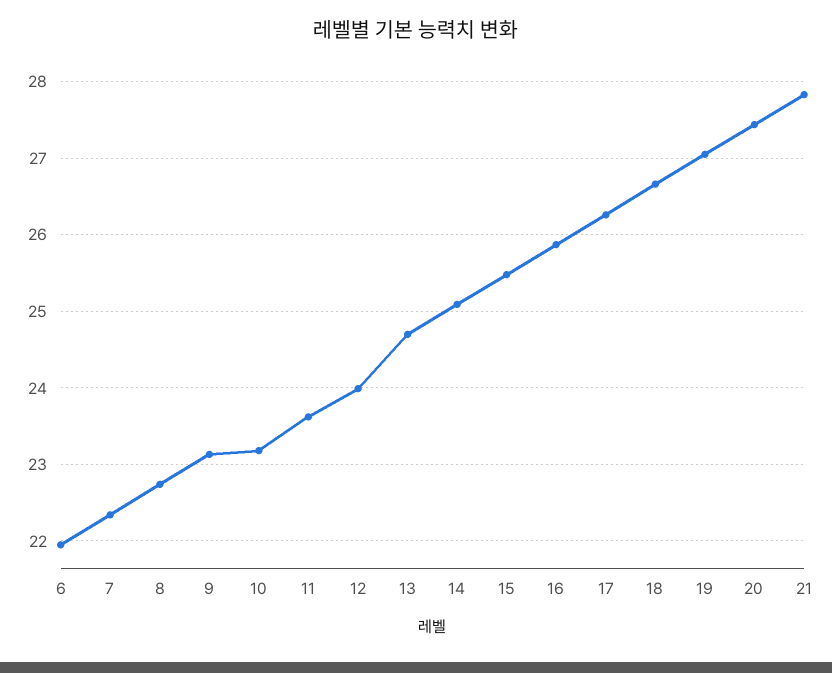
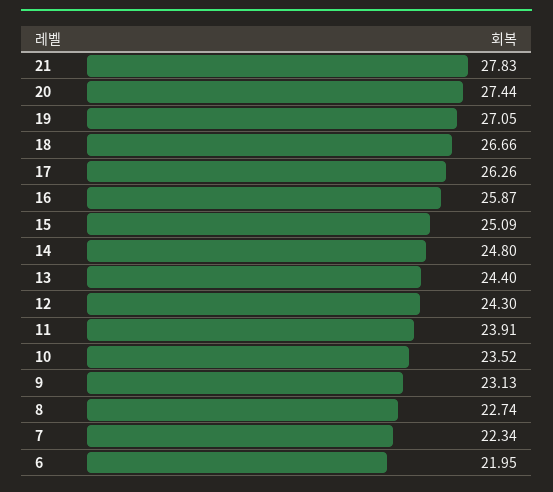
  {
    "6": 21.95,
    "7": 22.34,
    "8": 22.74,
    "9": 23.13,
-   "10": 23.2,
+   "10": 23.52,
-   "11": 23.6,
+   "11": 23.91,
-   "12": 24,
+   "12": 24.3,
-   "13": 24.7,
+   "13": 24.4,
-   "14": 25.1,
+   "14": 24.8,
-   "15": 25.5,
+   "15": 25.09,
    "16": 25.87,
    "17": 26.26,
    "18": 26.66,
    "19": 27.05,
    "20": 27.44,
    "21": 27.83
  }

